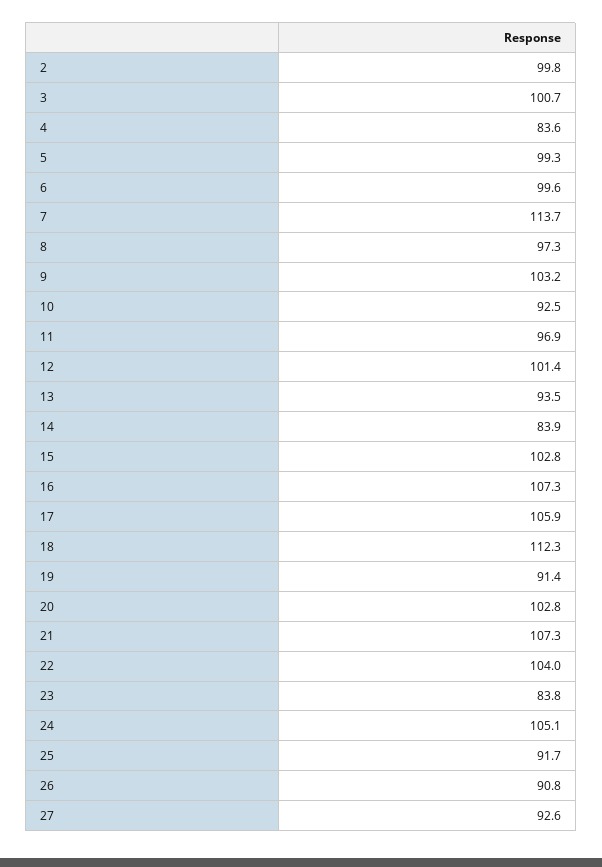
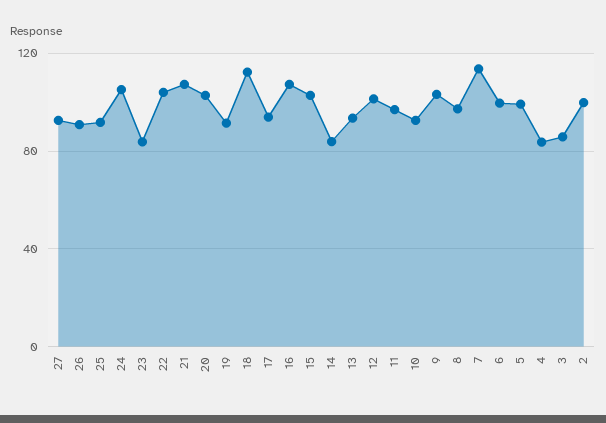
  {
    "2": 99.8,
-   "3": 100.7,
+   "3": 85,
    "4": 83.6,
    "5": 99.3,
    "6": 99.6,
    "7": 113.7,
    "8": 97.3,
    "9": 103.2,
    "10": 92.5,
    "11": 96.9,
    "12": 101.4,
    "13": 93.5,
    "14": 83.9,
    "15": 102.8,
    "16": 107.3,
-   "17": 105.9,
+   "17": 95,
    "18": 112.3,
    "19": 91.4,
    "20": 102.8,
    "21": 107.3,
    "22": 104,
    "23": 83.8,
    "24": 105.1,
    "25": 91.7,
    "26": 90.8,
    "27": 92.6
  }

